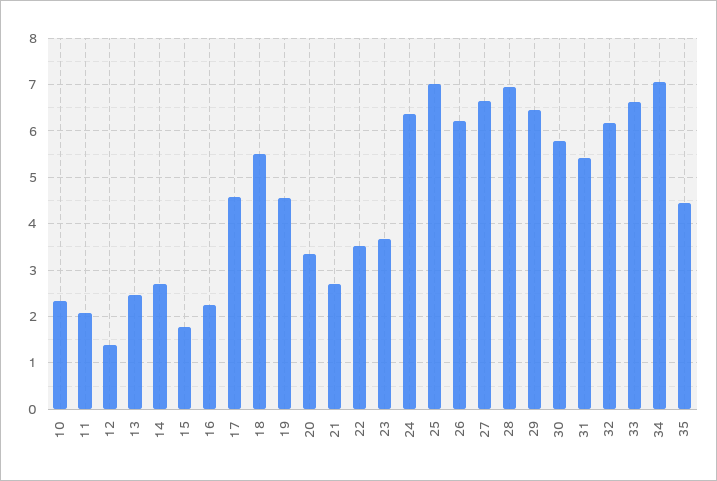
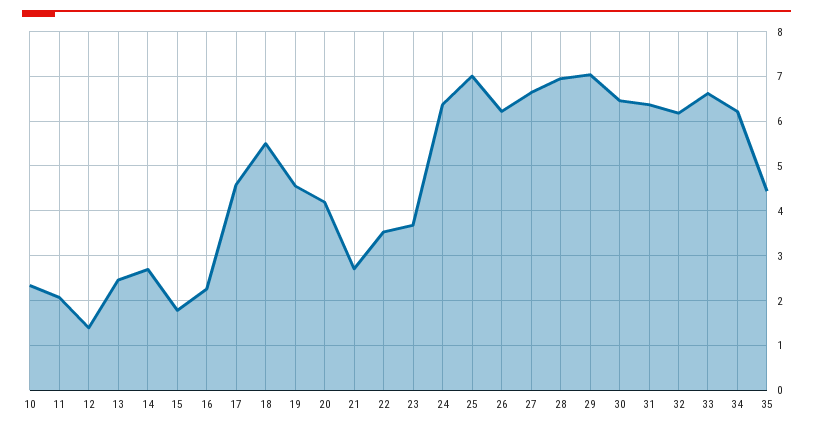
  {
    "10": 2.4,
    "11": 2,
    "12": 1.4,
    "13": 2.4,
    "14": 2.6,
    "15": 1.8,
    "16": 2.2,
    "17": 4.6,
    "18": 5.4,
    "19": 4.6,
-   "20": 3.4,
+   "20": 4.2,
    "21": 2.8,
    "22": 3.6,
    "23": 3.6,
    "24": 6.4,
    "25": 7,
    "26": 6.2,
    "27": 6.6,
    "28": 7,
-   "29": 6.4,
+   "29": 7,
-   "30": 5.8,
+   "30": 6.4,
-   "31": 5.4,
+   "31": 6.4,
    "32": 6.2,
    "33": 6.6,
-   "34": 7,
+   "34": 6.2,
    "35": 4.4
  }

